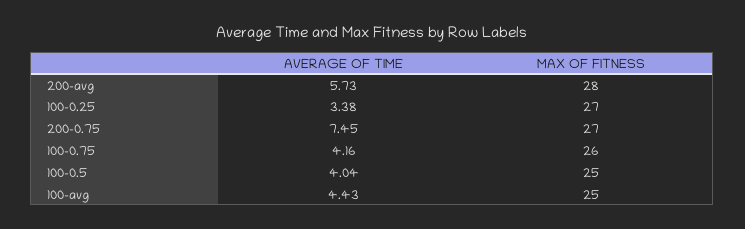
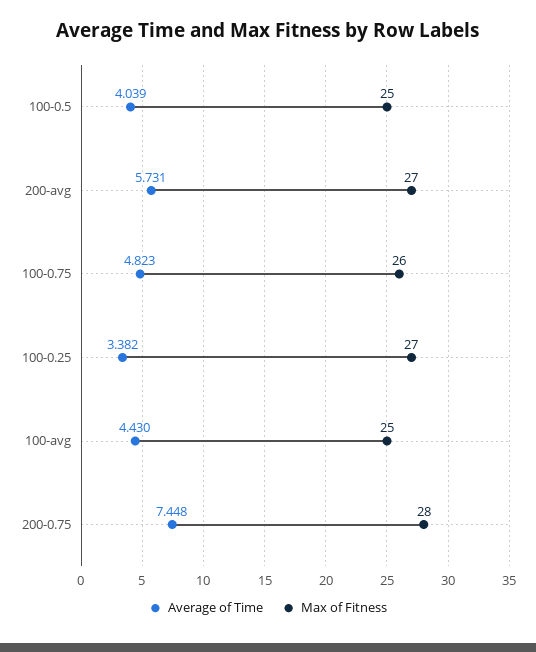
  {
    "AVERAGE OF TIME": {
      "200-avg": 5.731,
      "100-0.25": 3.382,
      "200-0.75": 7.448,
-     "100-0.75": 4.16,
+     "100-0.75": 4.823,
      "100-0.5": 4.039,
      "100-avg": 4.43
    },
    "MAX OF FITNESS": {
-     "200-avg": 28,
+     "200-avg": 27,
      "100-0.25": 27,
-     "200-0.75": 27,
+     "200-0.75": 28,
      "100-0.75": 26,
      "100-0.5": 25,
      "100-avg": 25
    }
  }

